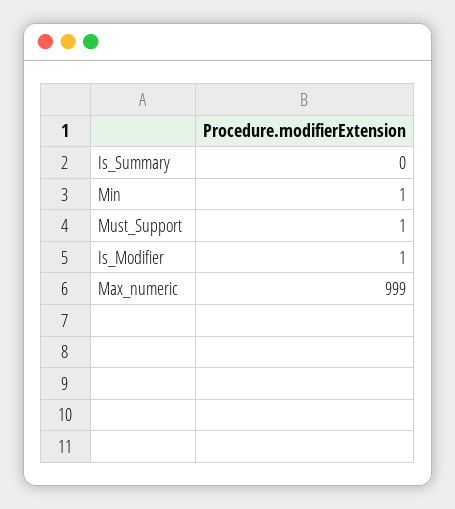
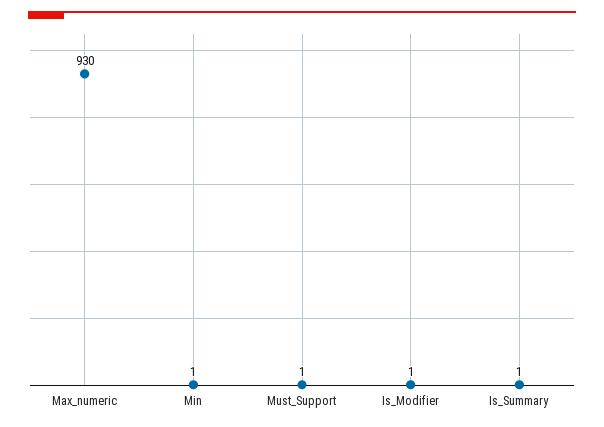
  {
-   "Is_Summary": 0,
+   "Is_Summary": 1,
    "Min": 1,
    "Must_Support": 1,
    "Is_Modifier": 1,
-   "Max_numeric": 999
+   "Max_numeric": 930
  }

